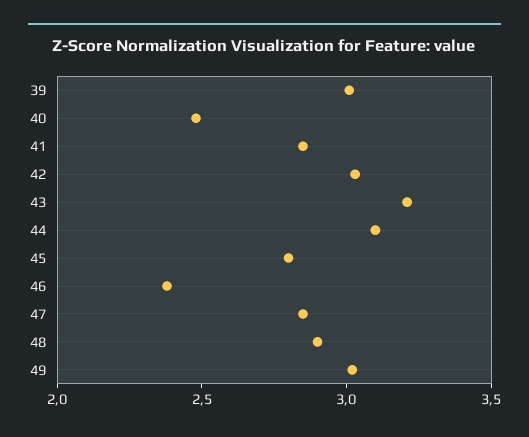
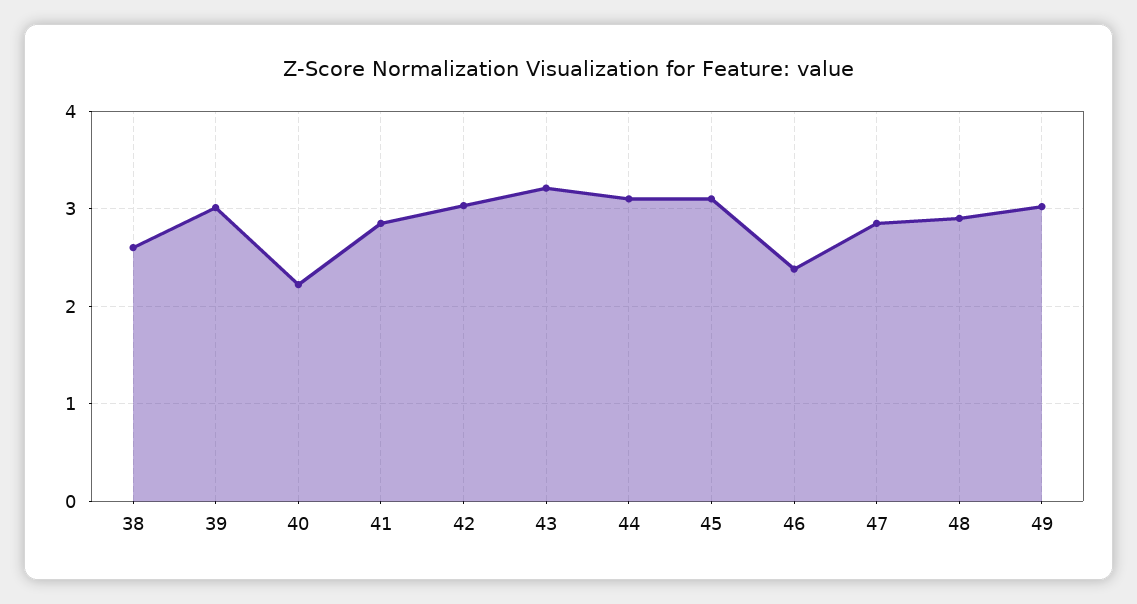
  {
    "39": 3,
-   "40": 2.5,
+   "40": 2.2,
    "41": 2.9,
    "42": 3,
    "43": 3.2,
    "44": 3.1,
-   "45": 2.8,
+   "45": 3.1,
    "46": 2.4,
    "47": 2.9,
    "48": 2.9,
-   "49": 3
+   "49": 3,
+   "38": 2.6
  }

